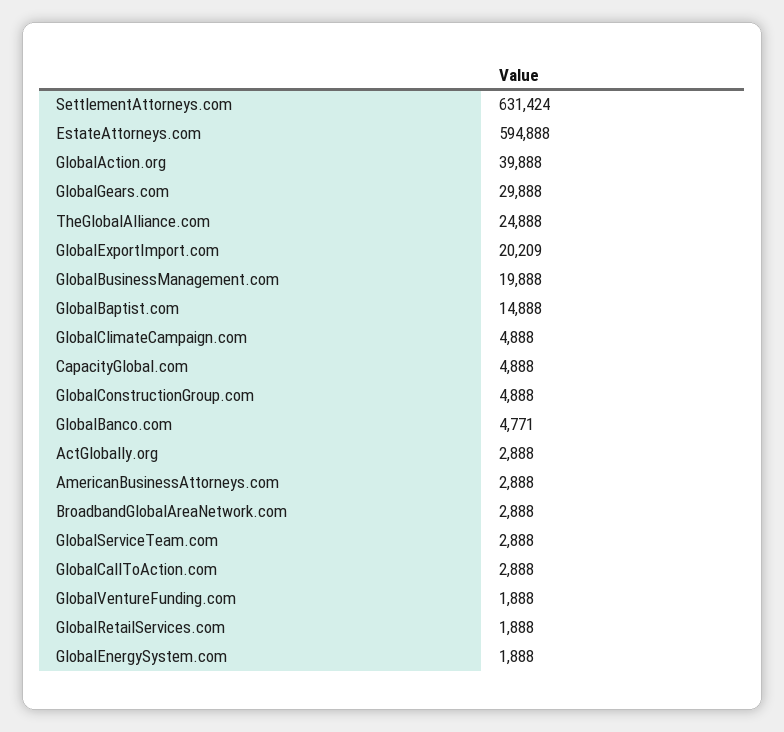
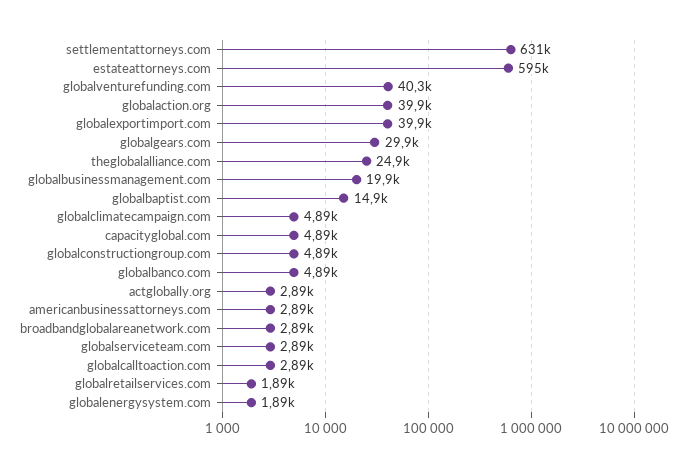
  {
    "SettlementAttorneys.com": 631424,
    "EstateAttorneys.com": 594888,
    "GlobalAction.org": 39888,
    "GlobalGears.com": 29888,
    "TheGlobalAlliance.com": 24888,
-   "GlobalExportImport.com": 20209,
+   "GlobalExportImport.com": 39900,
    "GlobalBusinessManagement.com": 19888,
    "GlobalBaptist.com": 14888,
    "GlobalClimateCampaign.com": 4888,
    "CapacityGlobal.com": 4888,
    "GlobalConstructionGroup.com": 4888,
-   "GlobalBanco.com": 4771,
+   "GlobalBanco.com": 4890,
    "ActGlobally.org": 2888,
    "AmericanBusinessAttorneys.com": 2888,
    "BroadbandGlobalAreaNetwork.com": 2888,
    "GlobalServiceTeam.com": 2888,
    "GlobalCallToAction.com": 2888,
-   "GlobalVentureFunding.com": 1888,
+   "GlobalVentureFunding.com": 40300,
    "GlobalRetailServices.com": 1888,
    "GlobalEnergySystem.com": 1888
  }

